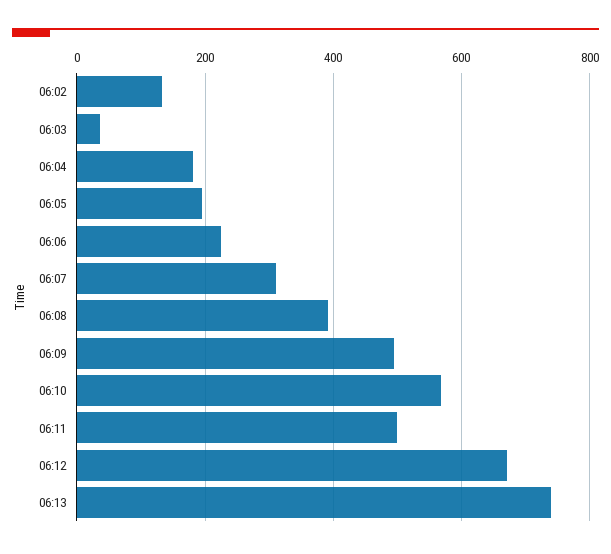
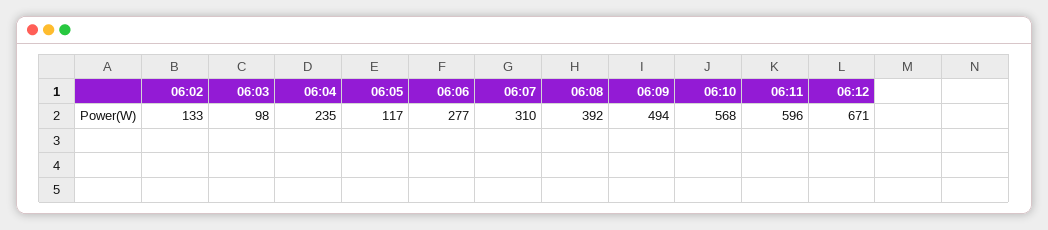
  {
    "06:02": 133,
-   "06:03": 40,
+   "06:03": 98,
-   "06:04": 180,
+   "06:04": 235,
-   "06:05": 200,
+   "06:05": 117,
-   "06:06": 220,
+   "06:06": 277,
    "06:07": 310,
    "06:08": 392,
    "06:09": 494,
    "06:10": 568,
-   "06:11": 500,
+   "06:11": 596,
-   "06:12": 671,
+   "06:12": 671
-   "06:13": 740
  }

